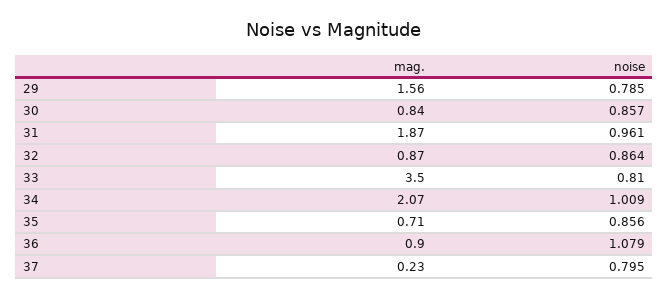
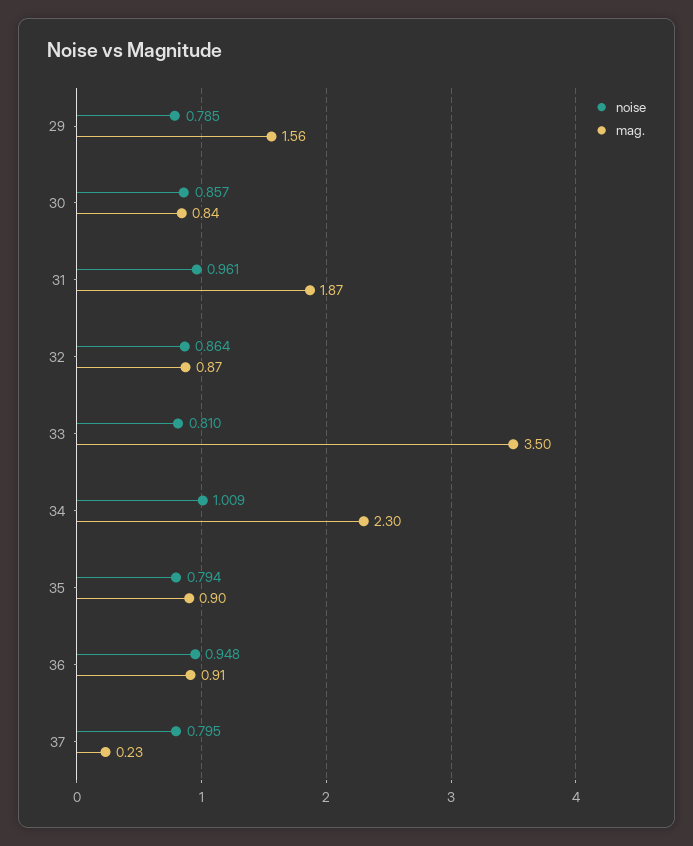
  {
    "mag.": {
      "29": 1.56,
      "30": 0.84,
      "31": 1.87,
      "32": 0.87,
      "33": 3.5,
-     "34": 2.07,
+     "34": 2.3,
-     "35": 0.71,
+     "35": 0.9,
-     "36": 0.9,
+     "36": 0.91,
      "37": 0.23
    },
    "noise": {
      "29": 0.785,
      "30": 0.857,
      "31": 0.961,
      "32": 0.864,
      "33": 0.81,
      "34": 1.009,
-     "35": 0.856,
+     "35": 0.794,
-     "36": 1.079,
+     "36": 0.948,
      "37": 0.795
    }
  }

